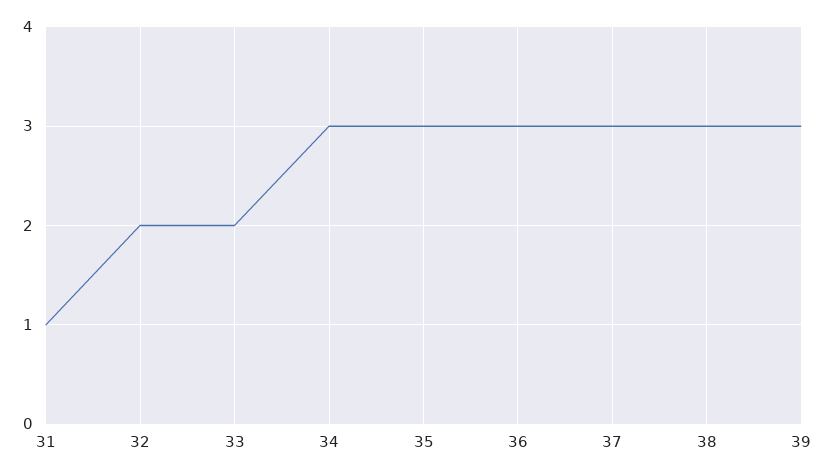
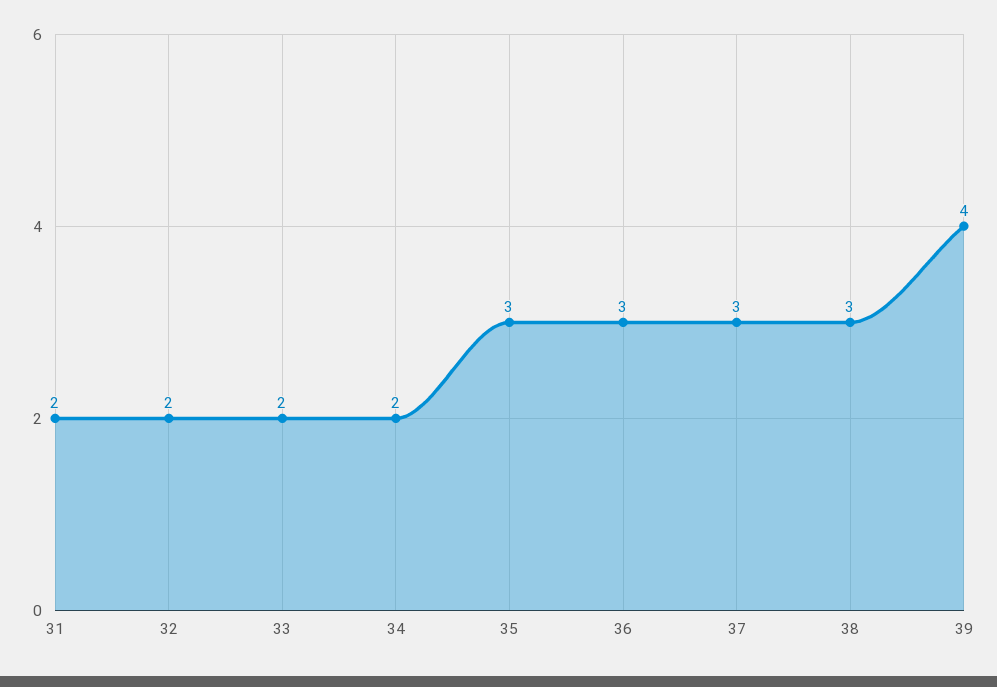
  {
-   "31": 1,
+   "31": 2,
    "32": 2,
    "33": 2,
-   "34": 3,
+   "34": 2,
    "35": 3,
    "36": 3,
    "37": 3,
    "38": 3,
-   "39": 3
+   "39": 4
  }

